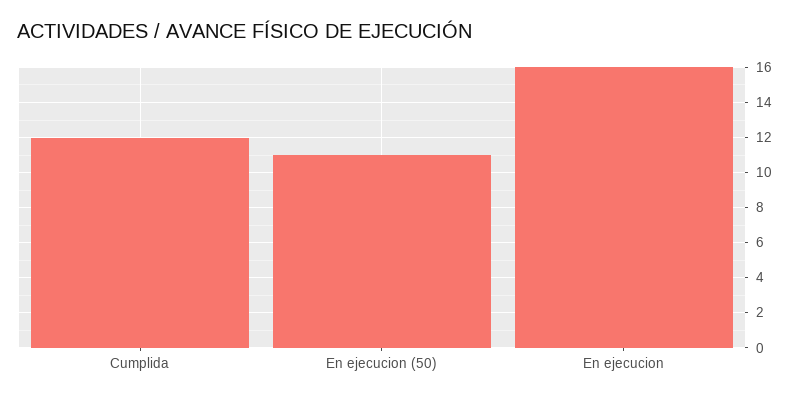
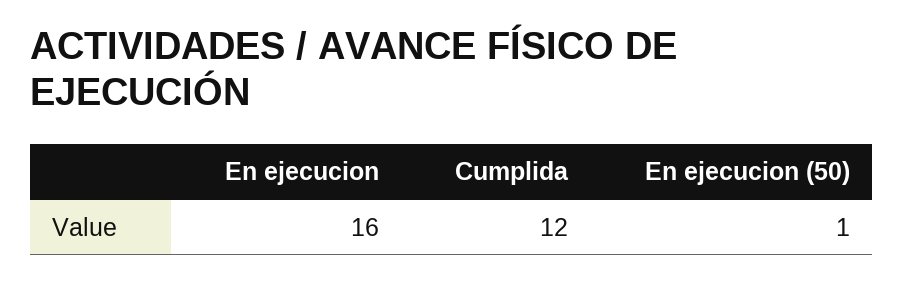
  {
    "Cumplida": 12,
-   "En ejecucion (50)": 11,
+   "En ejecucion (50)": 1,
    "En ejecucion": 16
  }

